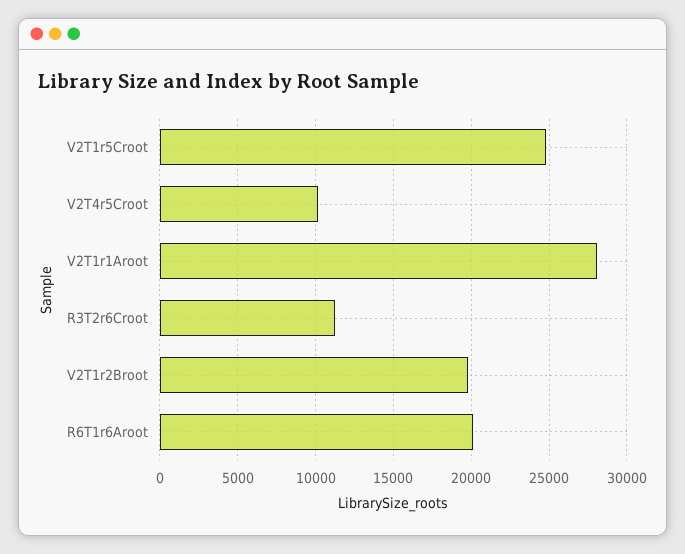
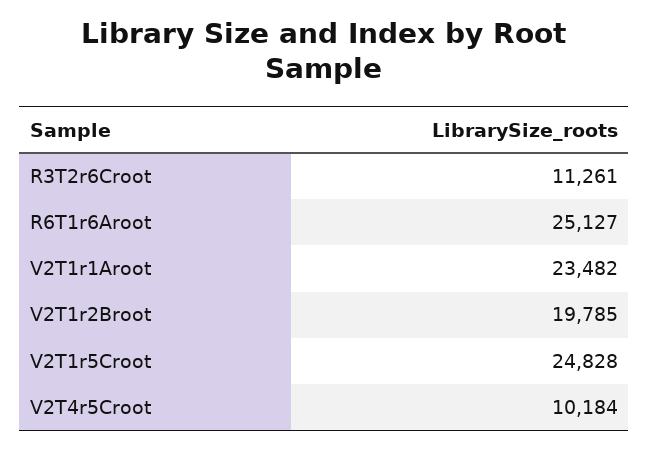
  {
    "V2T1r5Croot": 24828,
    "V2T4r5Croot": 10184,
-   "V2T1r1Aroot": 28000,
+   "V2T1r1Aroot": 23482,
    "R3T2r6Croot": 11261,
    "V2T1r2Broot": 19785,
-   "R6T1r6Aroot": 20000
+   "R6T1r6Aroot": 25127
  }

